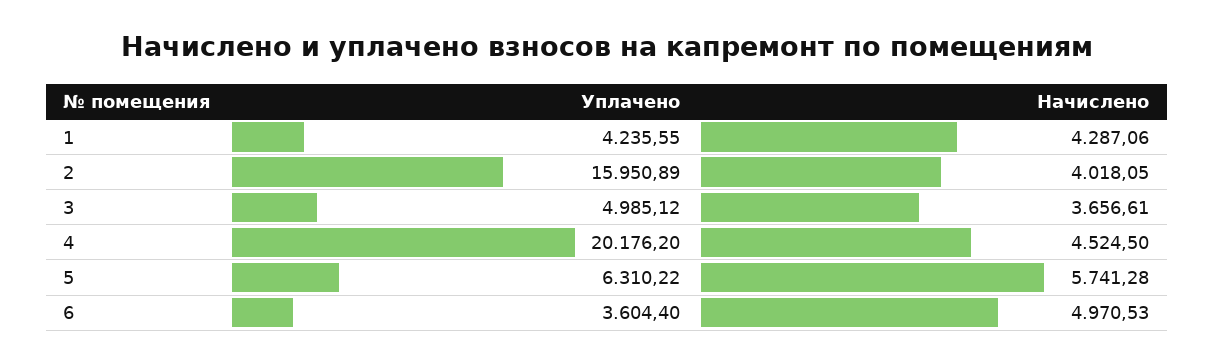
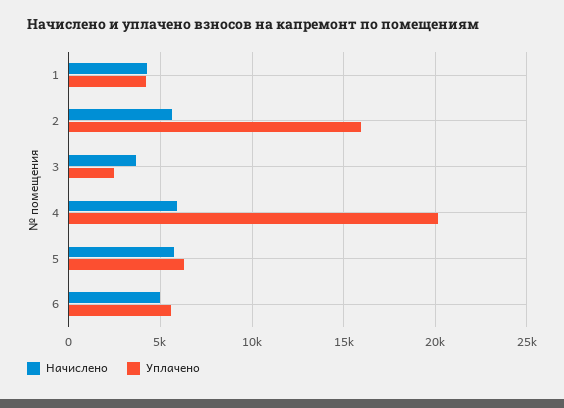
  {
    "Уплачено": {
      "1": 4235.55,
      "2": 15950.89,
-     "3": 4985.12,
+     "3": 2500,
      "4": 20176.2,
      "5": 6310.22,
-     "6": 3604.4
+     "6": 5500
    },
    "Начислено": {
      "1": 4287.06,
-     "2": 4018.05,
+     "2": 5500,
      "3": 3656.61,
-     "4": 4524.5,
+     "4": 6000,
      "5": 5741.28,
      "6": 4970.53
    }
  }

